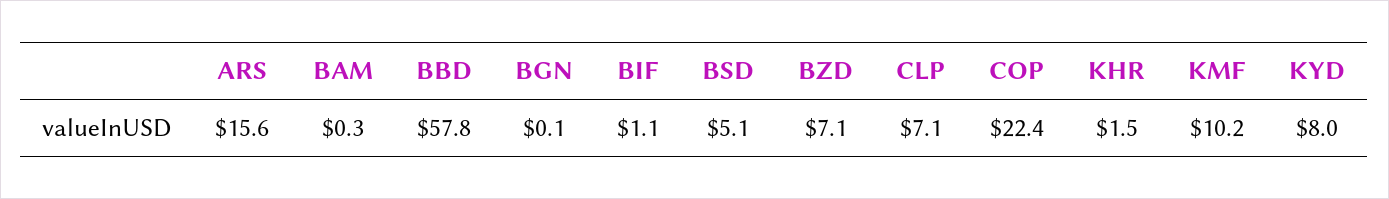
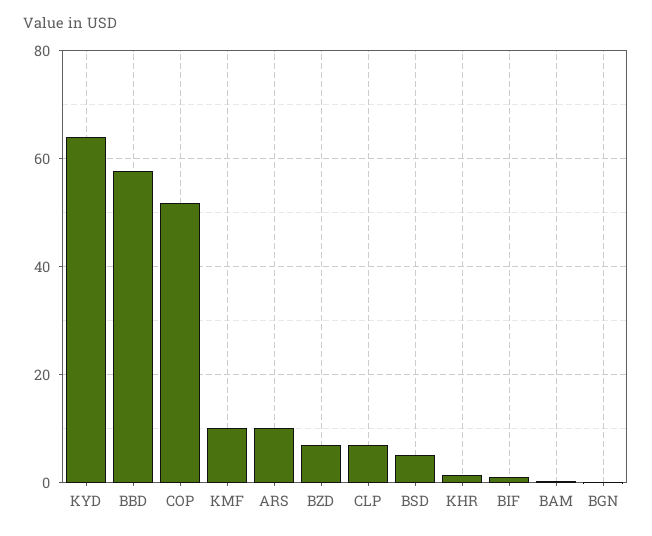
  {
-   "ARS": 15.6,
+   "ARS": 10,
    "BAM": 0.3,
    "BBD": 57.8,
    "BGN": 0.1,
    "BIF": 1.1,
    "BSD": 5.1,
    "BZD": 7.1,
    "CLP": 7.1,
-   "COP": 22.4,
+   "COP": 52,
    "KHR": 1.5,
    "KMF": 10.2,
-   "KYD": 8
+   "KYD": 64
  }

